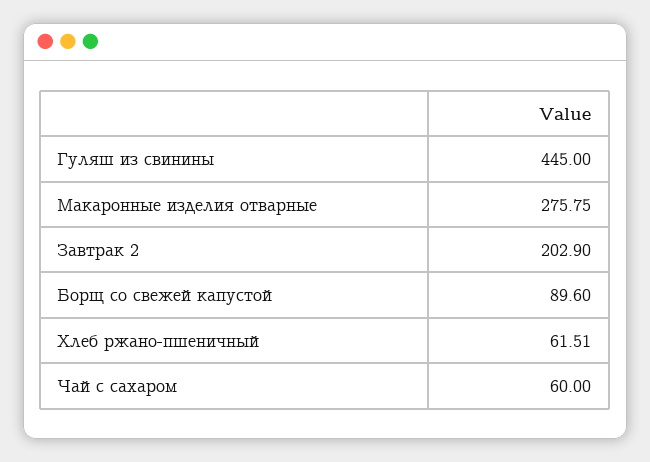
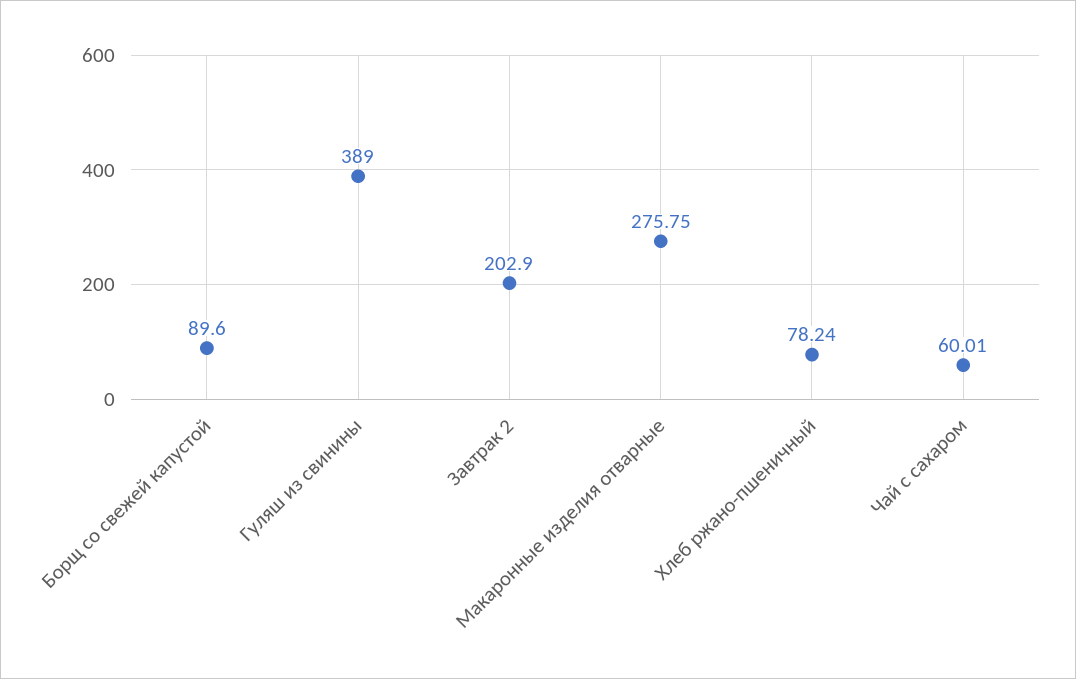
  {
-   "Гуляш из свинины": 445,
+   "Гуляш из свинины": 389,
    "Макаронные изделия отварные": 275.75,
    "Завтрак 2": 202.9,
    "Борщ со свежей капустой": 89.6,
-   "Хлеб ржано-пшеничный": 61.51,
+   "Хлеб ржано-пшеничный": 78.24,
-   "Чай с сахаром": 60
+   "Чай с сахаром": 60.01
  }

